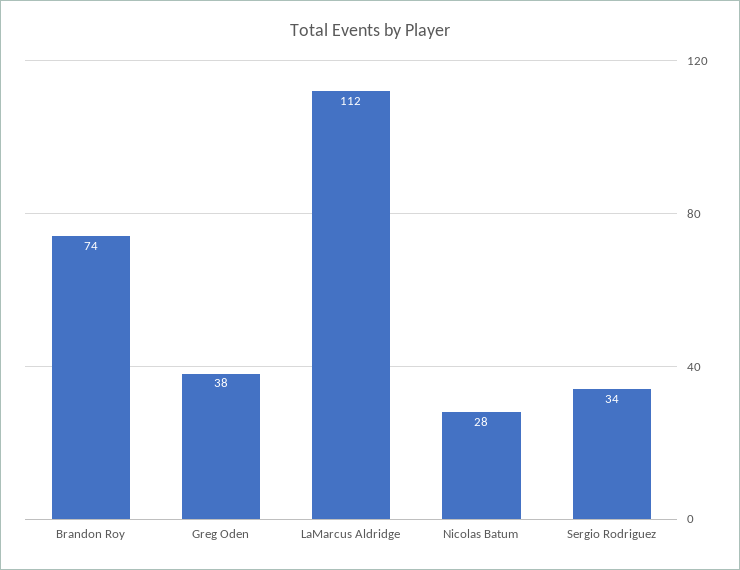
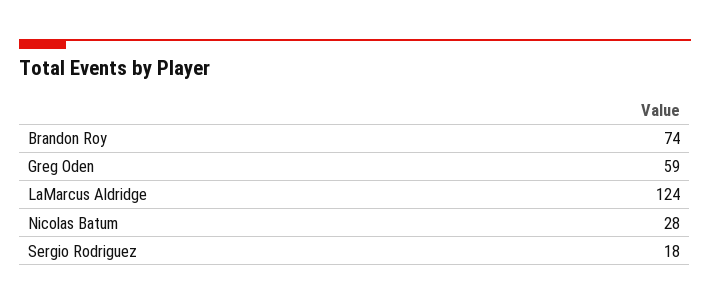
  {
    "Brandon Roy": 74,
-   "Greg Oden": 38,
+   "Greg Oden": 59,
-   "LaMarcus Aldridge": 112,
+   "LaMarcus Aldridge": 124,
    "Nicolas Batum": 28,
-   "Sergio Rodriguez": 34
+   "Sergio Rodriguez": 18
  }

